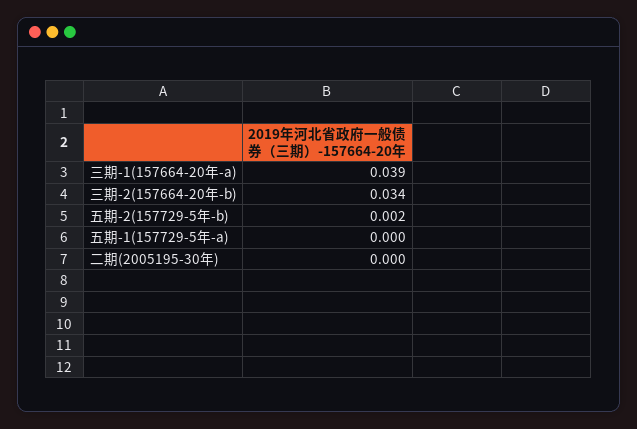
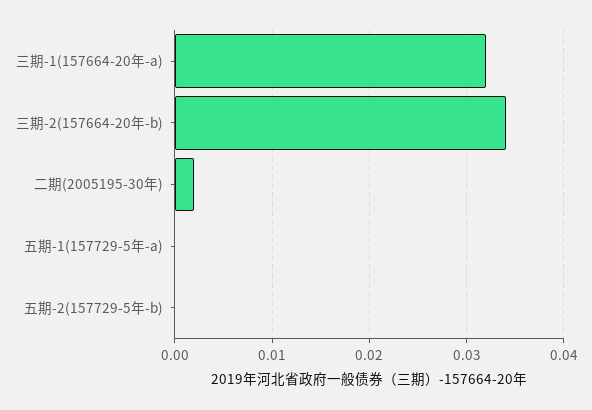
  {
-   "三期-1(157664-20年-a)": 0.039,
+   "三期-1(157664-20年-a)": 0.032,
    "三期-2(157664-20年-b)": 0.034,
-   "五期-2(157729-5年-b)": 0.002,
+   "五期-2(157729-5年-b)": 0,
    "五期-1(157729-5年-a)": 0,
-   "二期(2005195-30年)": 0
+   "二期(2005195-30年)": 0.002
  }

